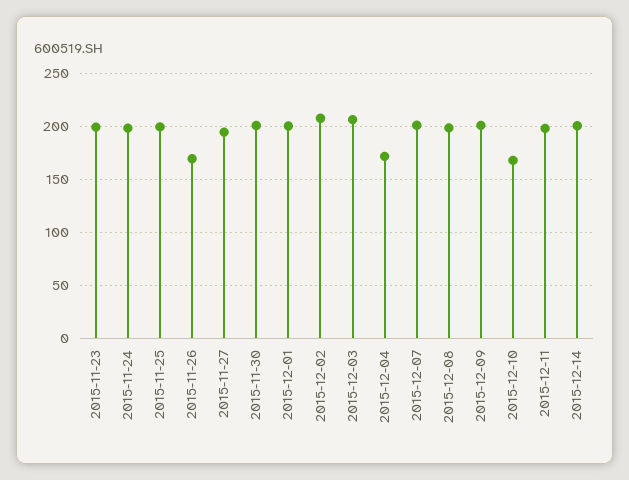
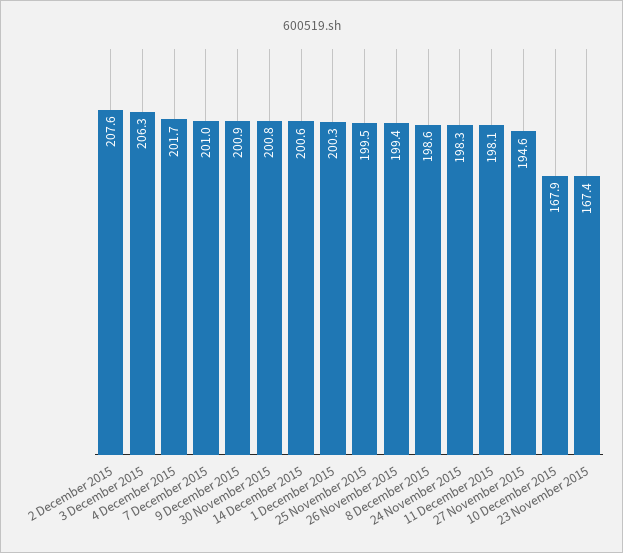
  {
-   "2015-11-23": 200,
+   "2015-11-23": 167.4,
    "2015-11-24": 198.3,
    "2015-11-25": 199.5,
-   "2015-11-26": 170,
+   "2015-11-26": 199.4,
    "2015-11-27": 194.6,
    "2015-11-30": 200.8,
    "2015-12-01": 200.3,
    "2015-12-02": 207.6,
    "2015-12-03": 206.3,
-   "2015-12-04": 170,
+   "2015-12-04": 201.7,
    "2015-12-07": 201,
    "2015-12-08": 198.6,
    "2015-12-09": 200.9,
    "2015-12-10": 167.9,
    "2015-12-11": 198.1,
    "2015-12-14": 200.6
  }

